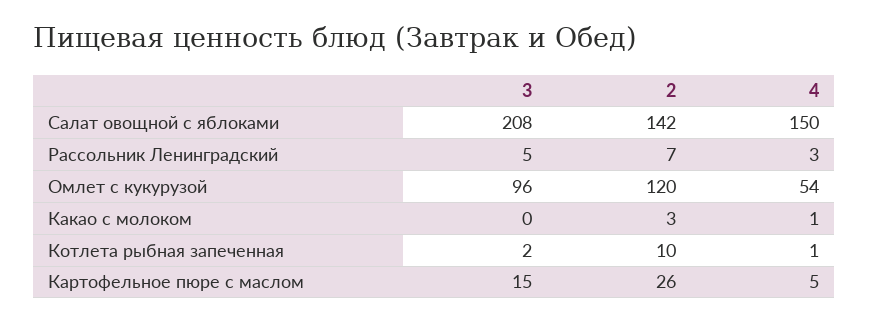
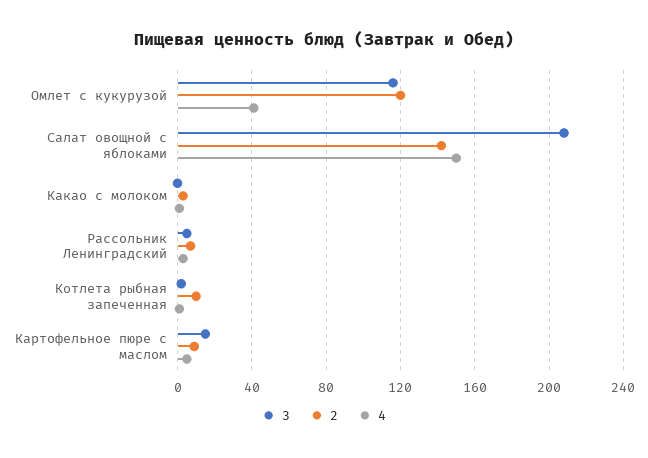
  {
    "3": {
      "Салат овощной с яблоками": 208,
      "Рассольник Ленинградский": 5,
-     "Омлет с кукурузой": 96,
+     "Омлет с кукурузой": 115,
      "Какао с молоком": 0,
      "Котлета рыбная запеченная": 2,
      "Картофельное пюре с маслом": 15
    },
    "2": {
      "Салат овощной с яблоками": 142,
      "Рассольник Ленинградский": 7,
      "Омлет с кукурузой": 120,
      "Какао с молоком": 3,
      "Котлета рыбная запеченная": 10,
-     "Картофельное пюре с маслом": 26
+     "Картофельное пюре с маслом": 10
    },
    "4": {
      "Салат овощной с яблоками": 150,
      "Рассольник Ленинградский": 3,
-     "Омлет с кукурузой": 54,
+     "Омлет с кукурузой": 40,
      "Какао с молоком": 1,
      "Котлета рыбная запеченная": 1,
      "Картофельное пюре с маслом": 5
    }
  }

